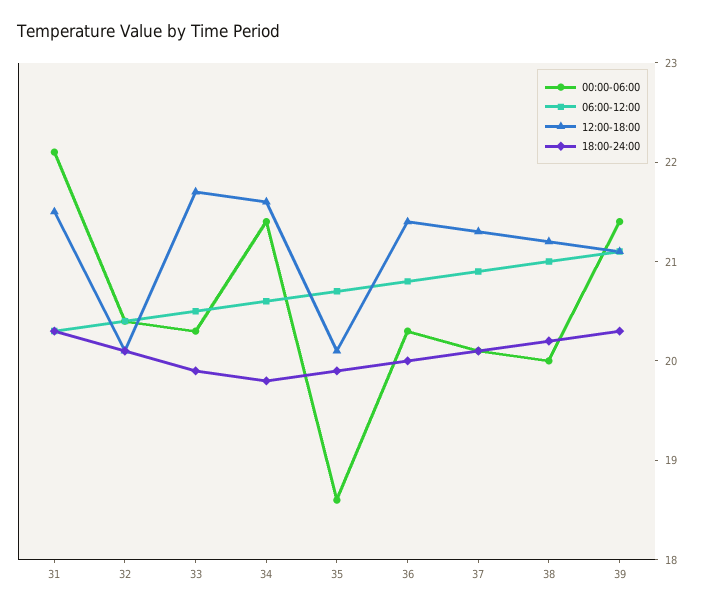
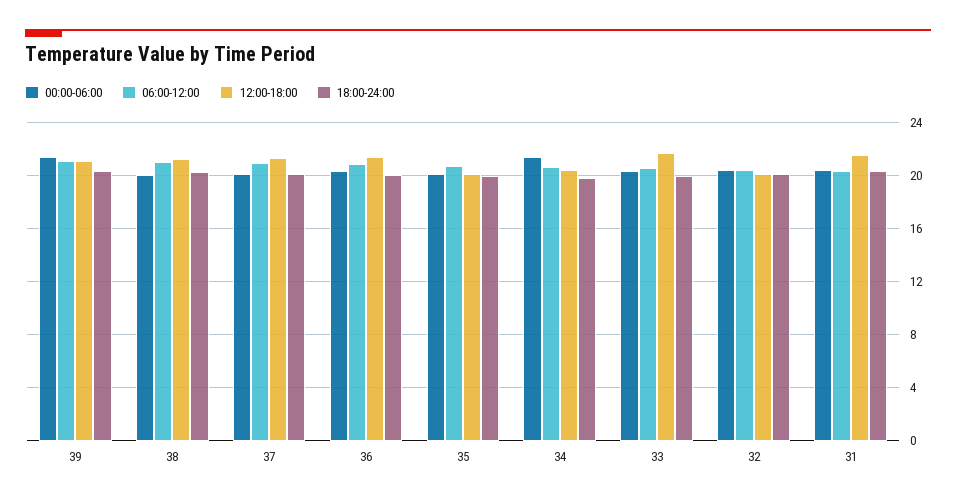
  {
    "00:00-06:00": {
-     "31": 22.1,
+     "31": 20.5,
      "32": 20.4,
      "33": 20.3,
      "34": 21.4,
-     "35": 18.6,
+     "35": 20,
      "36": 20.3,
      "37": 20.1,
      "38": 20,
      "39": 21.4
    },
    "06:00-12:00": {
      "31": 20.3,
      "32": 20.4,
      "33": 20.5,
      "34": 20.6,
      "35": 20.7,
      "36": 20.8,
      "37": 20.9,
      "38": 21,
      "39": 21.1
    },
    "12:00-18:00": {
      "31": 21.5,
      "32": 20.1,
      "33": 21.7,
-     "34": 21.6,
+     "34": 20.5,
      "35": 20.1,
      "36": 21.4,
      "37": 21.3,
      "38": 21.2,
      "39": 21.1
    },
    "18:00-24:00": {
      "31": 20.3,
      "32": 20.1,
      "33": 19.9,
      "34": 19.8,
      "35": 19.9,
      "36": 20,
      "37": 20.1,
      "38": 20.2,
      "39": 20.3
    }
  }

